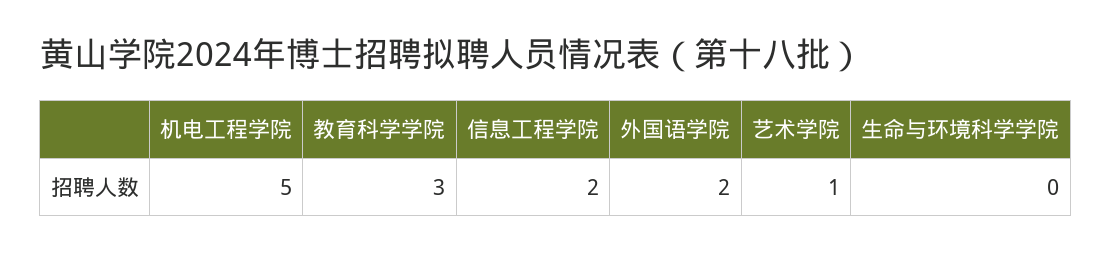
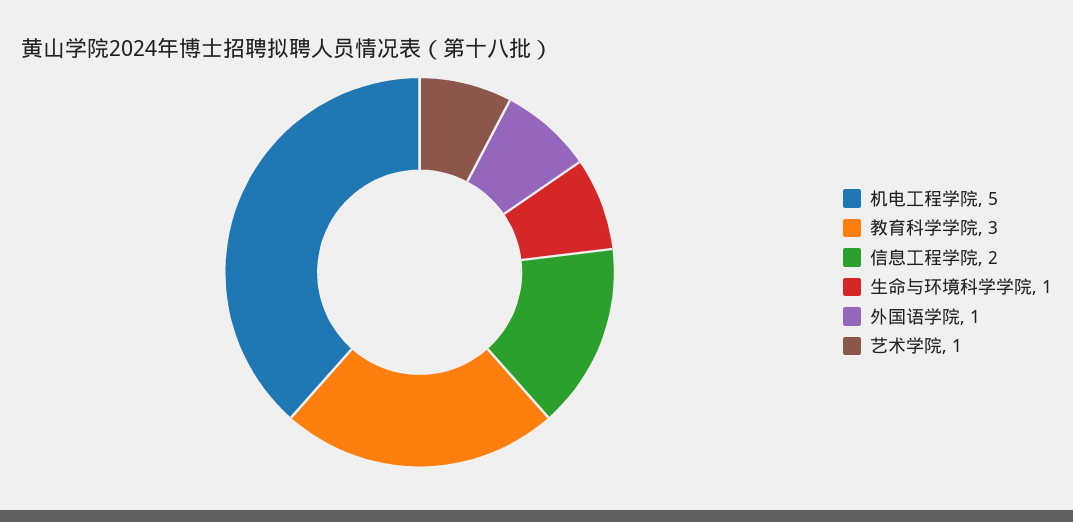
  {
    "机电工程学院": 5,
    "教育科学学院": 3,
    "信息工程学院": 2,
-   "外国语学院": 2,
+   "外国语学院": 1,
    "艺术学院": 1,
-   "生命与环境科学学院": 0
+   "生命与环境科学学院": 1
  }

